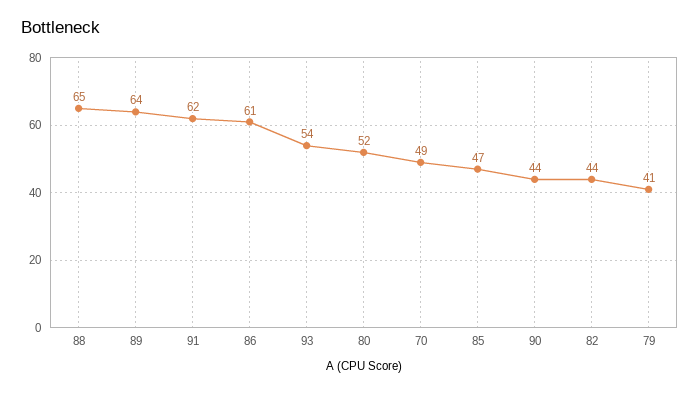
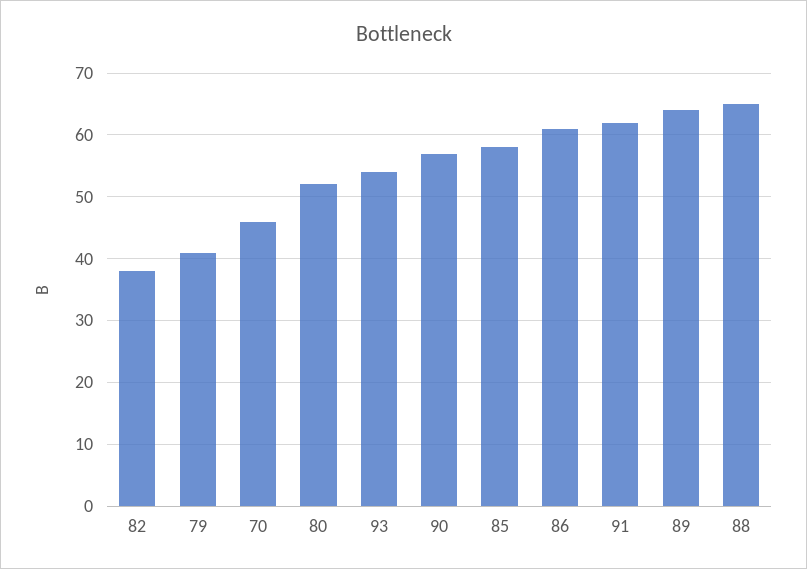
  {
    "88": 65,
    "89": 64,
    "91": 62,
    "86": 61,
    "93": 54,
    "80": 52,
-   "70": 49,
+   "70": 46,
-   "85": 47,
+   "85": 58,
-   "90": 44,
+   "90": 57,
-   "82": 44,
+   "82": 38,
    "79": 41
  }

